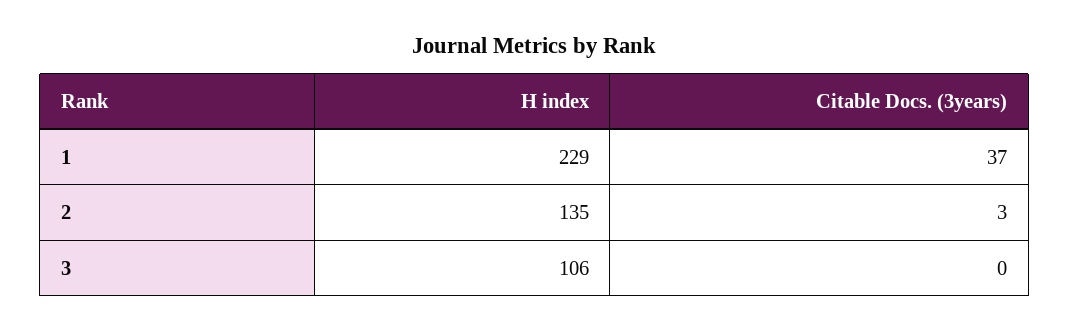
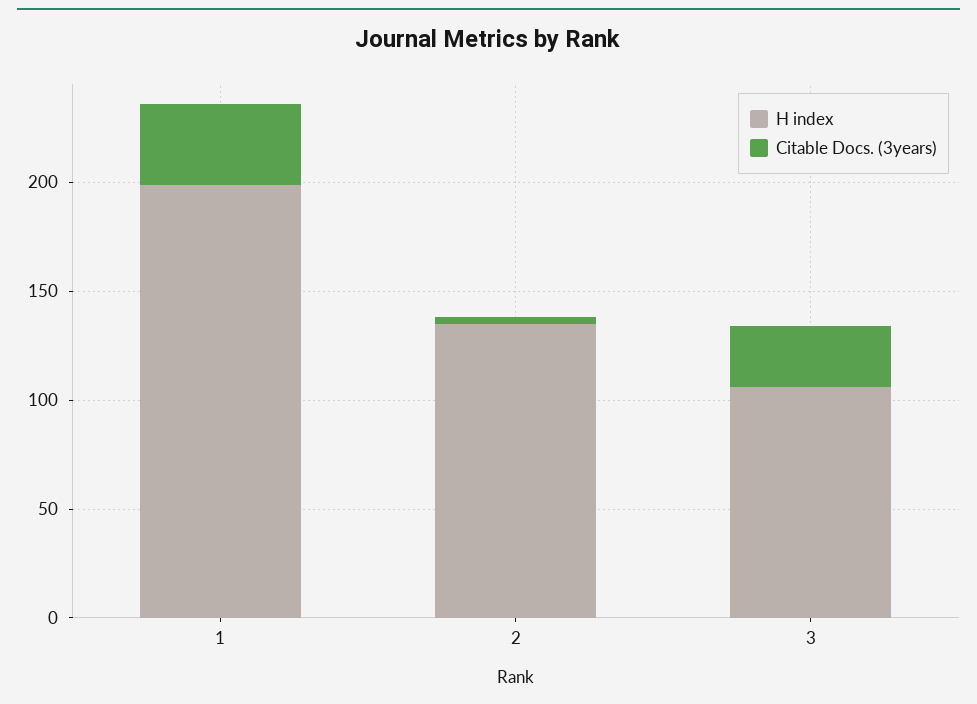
  {
    "H index": {
-     "1": 229,
+     "1": 200,
      "2": 135,
      "3": 106
    },
    "Citable Docs. (3years)": {
      "1": 37,
      "2": 3,
-     "3": 0
+     "3": 30
    }
  }

